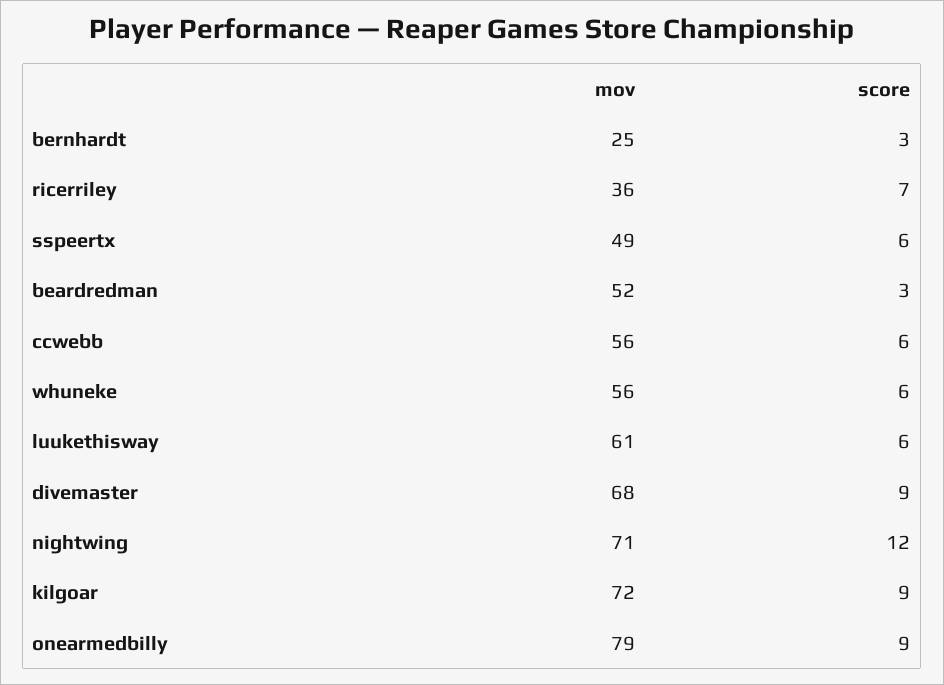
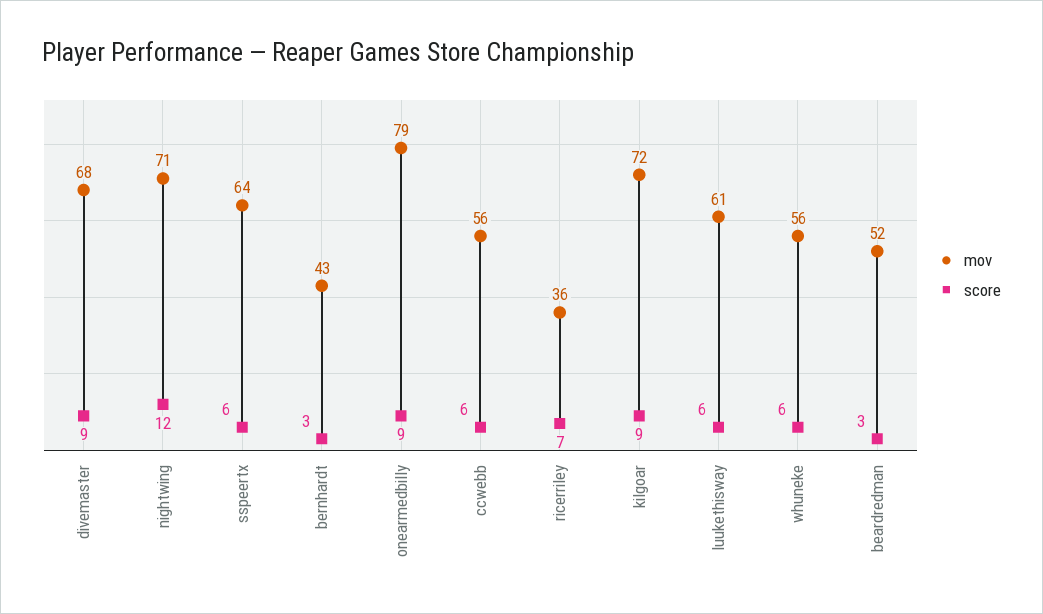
  {
    "mov": {
-     "bernhardt": 25,
+     "bernhardt": 43,
      "ricerriley": 36,
-     "sspeertx": 49,
+     "sspeertx": 64,
      "beardredman": 52,
      "ccwebb": 56,
      "whuneke": 56,
      "luukethisway": 61,
      "divemaster": 68,
      "nightwing": 71,
      "kilgoar": 72,
      "onearmedbilly": 79
    },
    "score": {
      "bernhardt": 3,
      "ricerriley": 7,
      "sspeertx": 6,
      "beardredman": 3,
      "ccwebb": 6,
      "whuneke": 6,
      "luukethisway": 6,
      "divemaster": 9,
      "nightwing": 12,
      "kilgoar": 9,
      "onearmedbilly": 9
    }
  }

